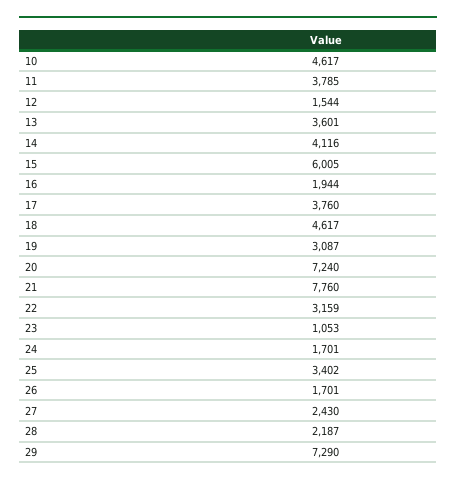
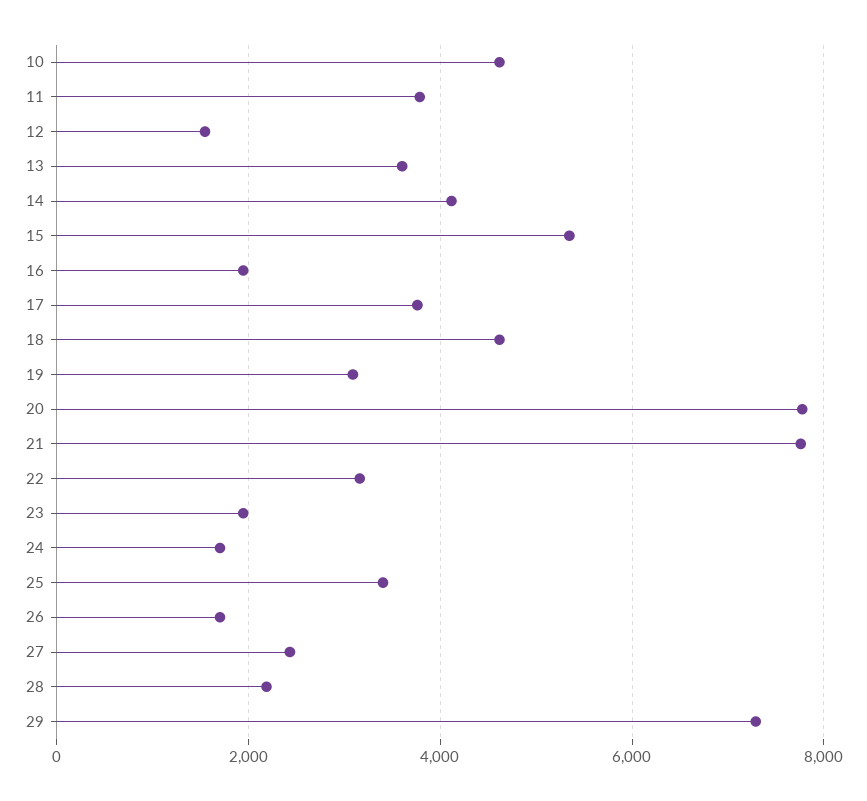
  {
    "10": 4617,
    "11": 3785,
    "12": 1544,
    "13": 3601,
    "14": 4116,
-   "15": 6005,
+   "15": 5400,
    "16": 1944,
    "17": 3760,
    "18": 4617,
    "19": 3087,
-   "20": 7240,
+   "20": 7800,
    "21": 7760,
    "22": 3159,
-   "23": 1053,
+   "23": 2000,
    "24": 1701,
    "25": 3402,
    "26": 1701,
    "27": 2430,
    "28": 2187,
    "29": 7290
  }

